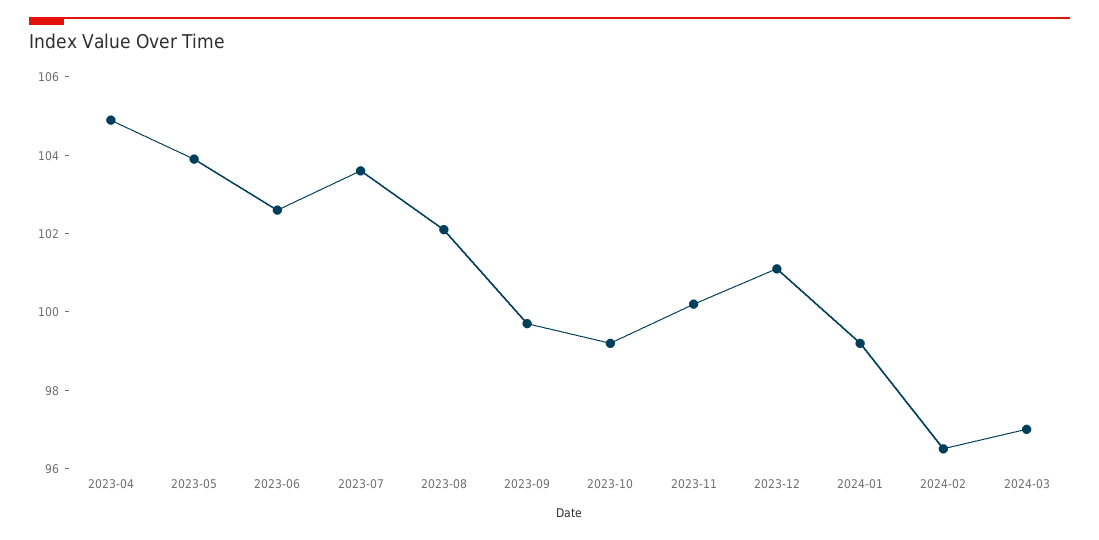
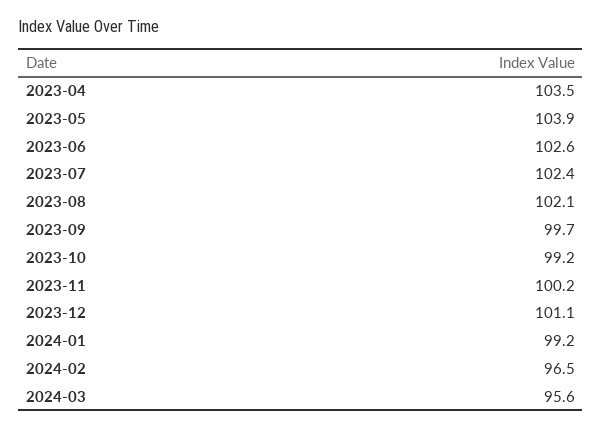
  {
-   "2023-04": 105,
+   "2023-04": 103.5,
    "2023-05": 103.9,
    "2023-06": 102.6,
-   "2023-07": 103.5,
+   "2023-07": 102.4,
    "2023-08": 102.1,
    "2023-09": 99.7,
    "2023-10": 99.2,
    "2023-11": 100.2,
    "2023-12": 101.1,
    "2024-01": 99.2,
    "2024-02": 96.5,
-   "2024-03": 97
+   "2024-03": 95.6
  }

